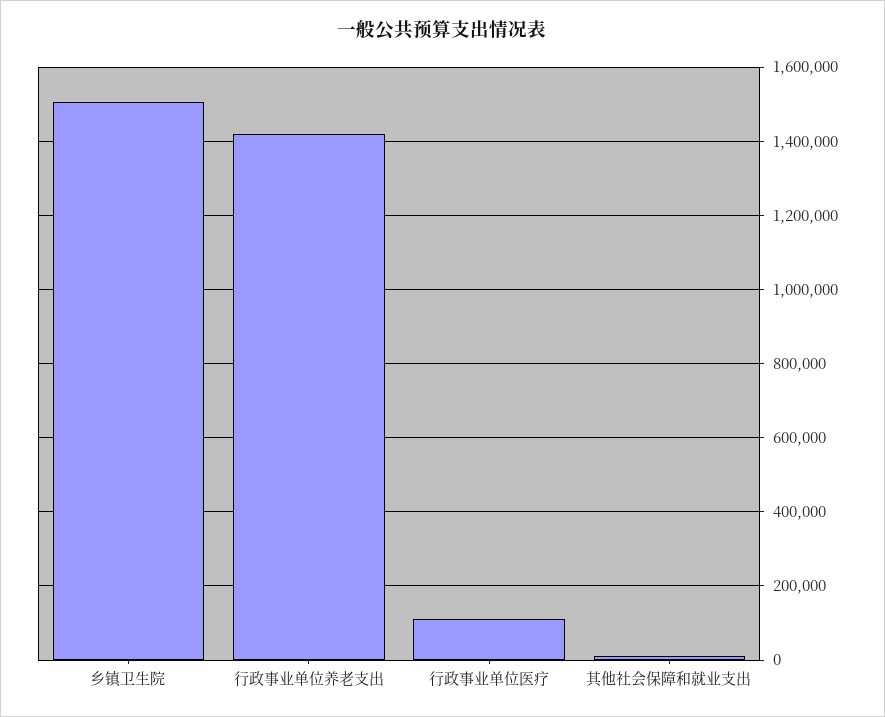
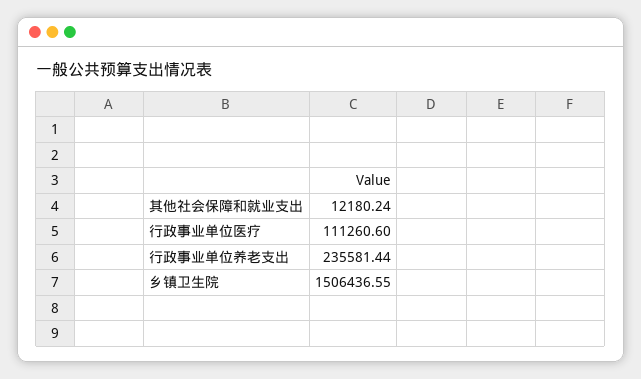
  {
    "乡镇卫生院": 1506436.55,
-   "行政事业单位养老支出": 1420000,
+   "行政事业单位养老支出": 235581.44,
    "行政事业单位医疗": 111260.6,
    "其他社会保障和就业支出": 12180.24
  }

